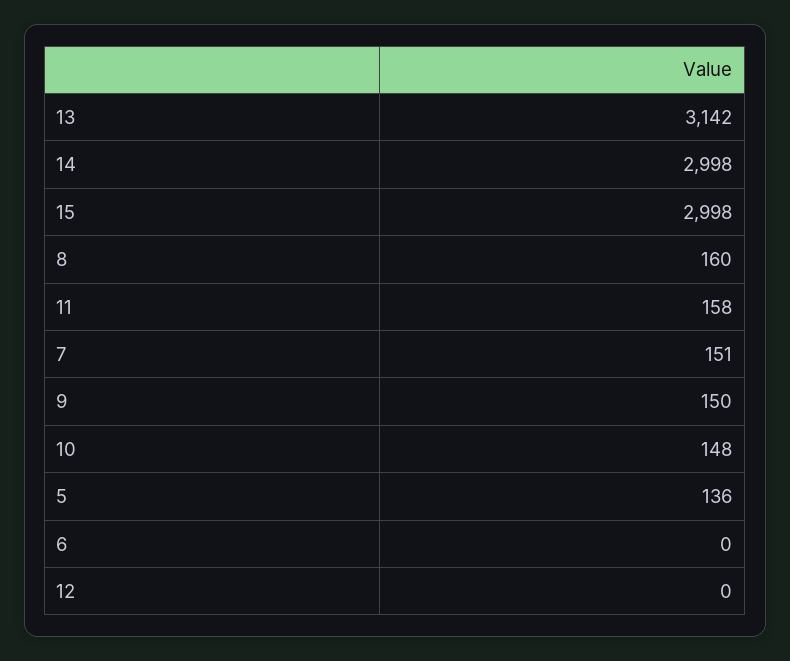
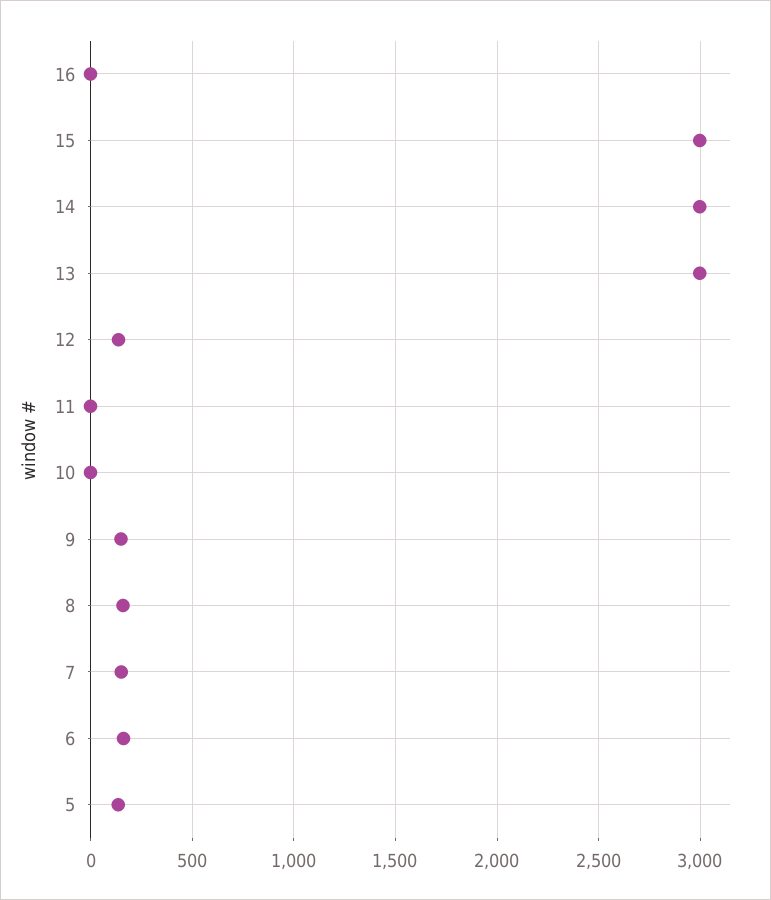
  {
-   "13": 3142,
+   "13": 3000,
    "14": 2998,
    "15": 2998,
    "8": 160,
-   "11": 158,
+   "11": 0,
    "7": 151,
    "9": 150,
-   "10": 148,
+   "10": 0,
    "5": 136,
-   "6": 0,
+   "6": 150,
-   "12": 0
+   "12": 150,
+   "16": 0
  }

